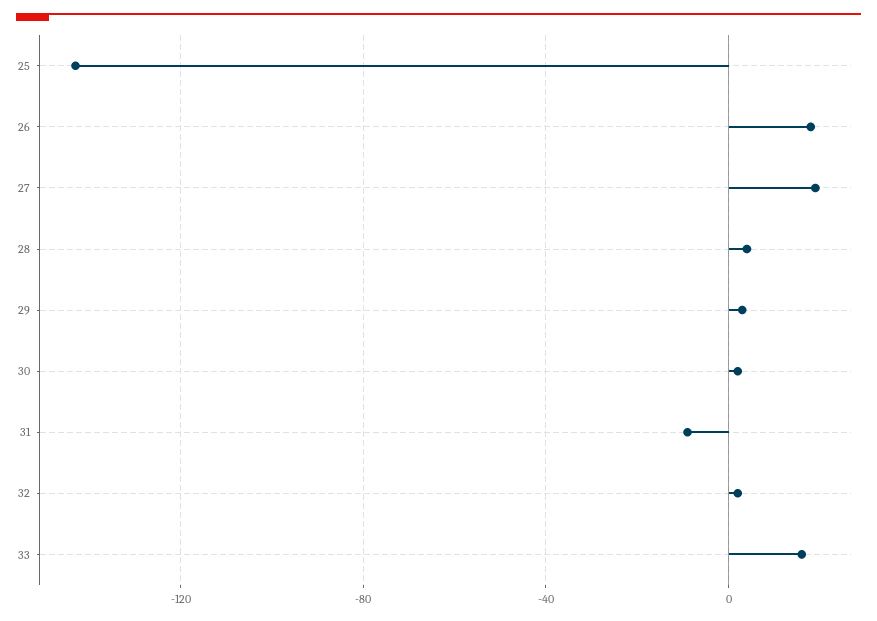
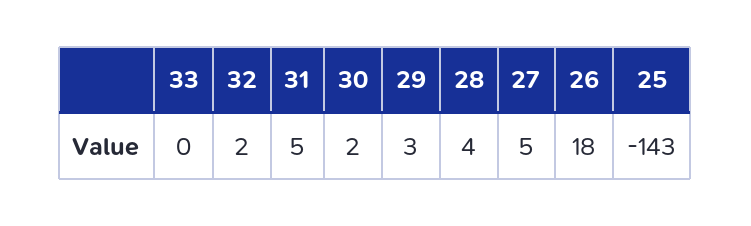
  {
    "25": -143,
    "26": 18,
-   "27": 20,
+   "27": 5,
    "28": 4,
    "29": 3,
    "30": 2,
-   "31": -10,
+   "31": 5,
    "32": 2,
-   "33": 15
+   "33": 0
  }

